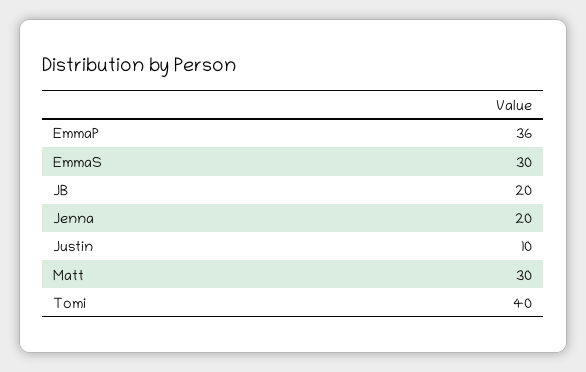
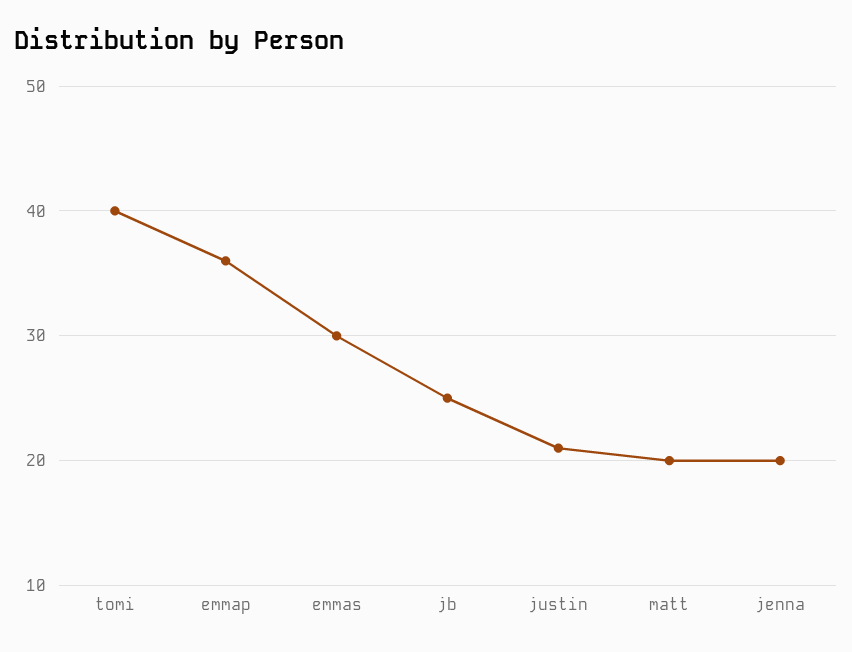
  {
    "EmmaP": 36,
    "EmmaS": 30,
-   "JB": 20,
+   "JB": 25,
    "Jenna": 20,
-   "Justin": 10,
+   "Justin": 21,
-   "Matt": 30,
+   "Matt": 20,
    "Tomi": 40
  }

